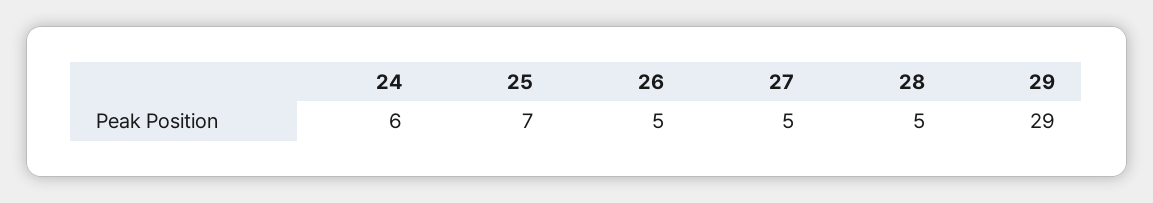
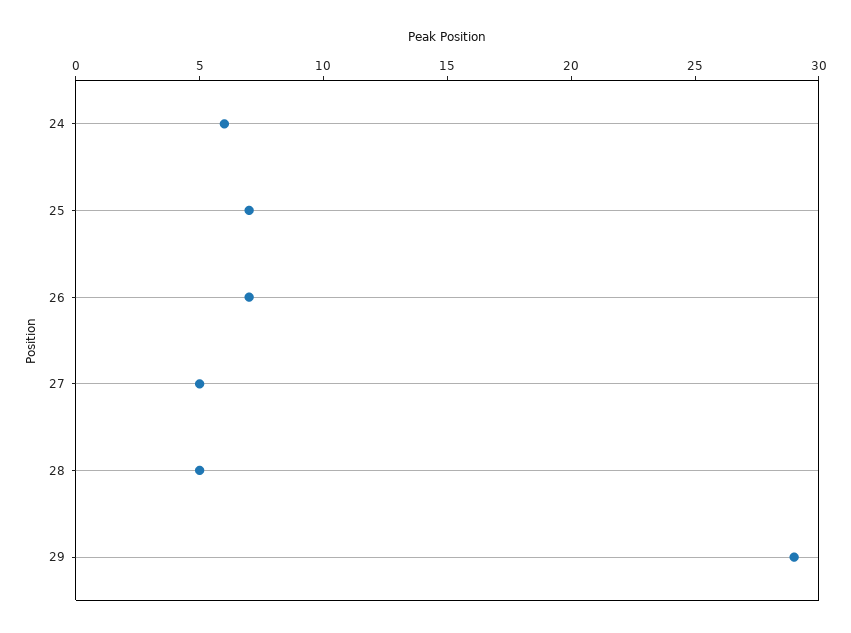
  {
    "24": 6,
    "25": 7,
-   "26": 5,
+   "26": 7,
    "27": 5,
    "28": 5,
    "29": 29
  }

